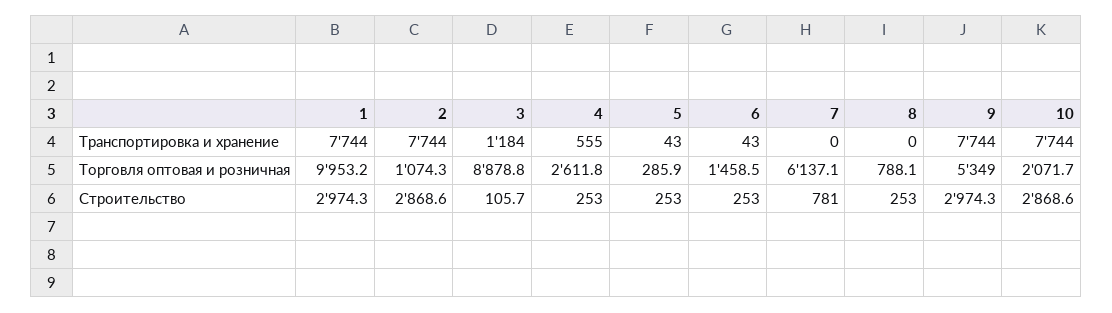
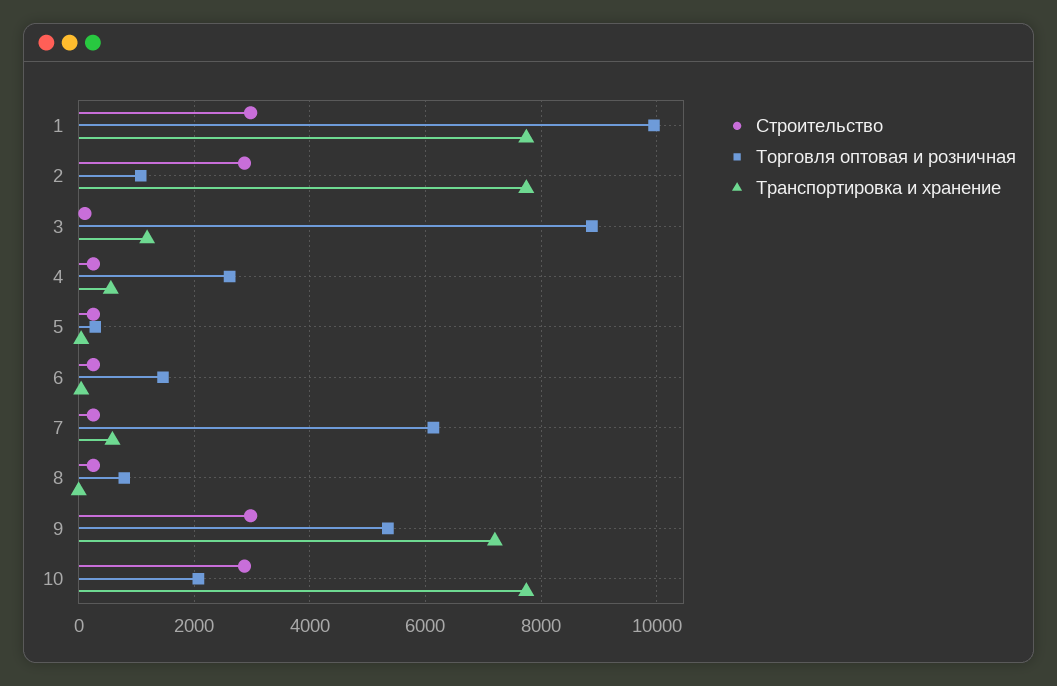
  {
    "Транспортировка и хранение": {
      "1": 7744,
      "2": 7744,
      "3": 1184,
      "4": 555,
      "5": 43,
      "6": 43,
-     "7": 0,
+     "7": 600,
      "8": 0,
-     "9": 7744,
+     "9": 7200,
      "10": 7744
    },
    "Торговля оптовая и розничная": {
      "1": 9953.2,
      "2": 1074.3,
      "3": 8878.8,
      "4": 2611.8,
      "5": 285.9,
      "6": 1458.5,
      "7": 6137.1,
      "8": 788.1,
      "9": 5349,
      "10": 2071.7
    },
    "Строительство": {
      "1": 2974.3,
      "2": 2868.6,
      "3": 105.7,
      "4": 253,
      "5": 253,
      "6": 253,
-     "7": 781,
+     "7": 200,
      "8": 253,
      "9": 2974.3,
      "10": 2868.6
    }
  }

